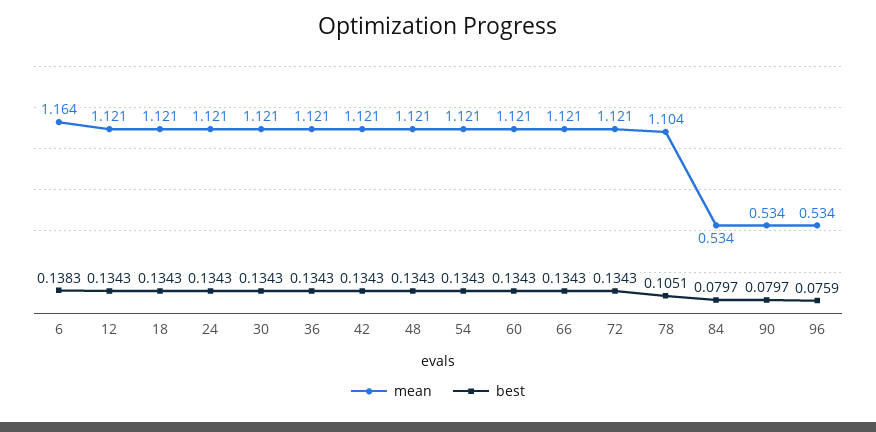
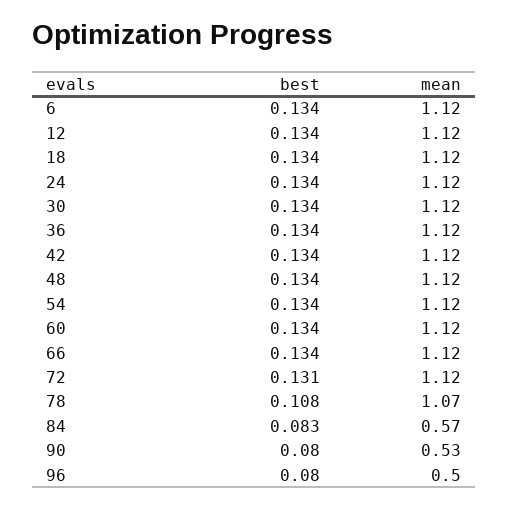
  {
    "mean": {
-     "6": 1.164,
+     "6": 1.12,
      "12": 1.121,
      "18": 1.121,
      "24": 1.121,
      "30": 1.121,
      "36": 1.121,
      "42": 1.121,
      "48": 1.121,
      "54": 1.121,
      "60": 1.121,
      "66": 1.121,
      "72": 1.121,
-     "78": 1.104,
+     "78": 1.07,
-     "84": 0.534,
+     "84": 0.57,
      "90": 0.534,
-     "96": 0.534
+     "96": 0.5
    },
    "best": {
-     "6": 0.1383,
+     "6": 0.134,
      "12": 0.1343,
      "18": 0.1343,
      "24": 0.1343,
      "30": 0.1343,
      "36": 0.1343,
      "42": 0.1343,
      "48": 0.1343,
      "54": 0.1343,
      "60": 0.1343,
      "66": 0.1343,
-     "72": 0.1343,
+     "72": 0.131,
-     "78": 0.1051,
+     "78": 0.108,
-     "84": 0.0797,
+     "84": 0.083,
      "90": 0.0797,
-     "96": 0.0759
+     "96": 0.08
    }
  }

